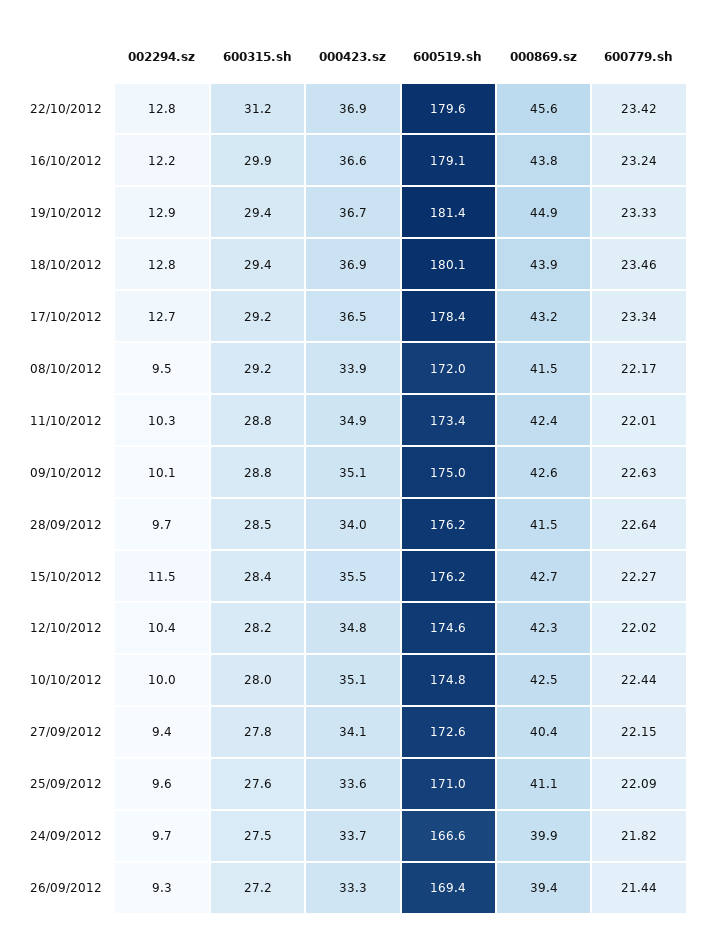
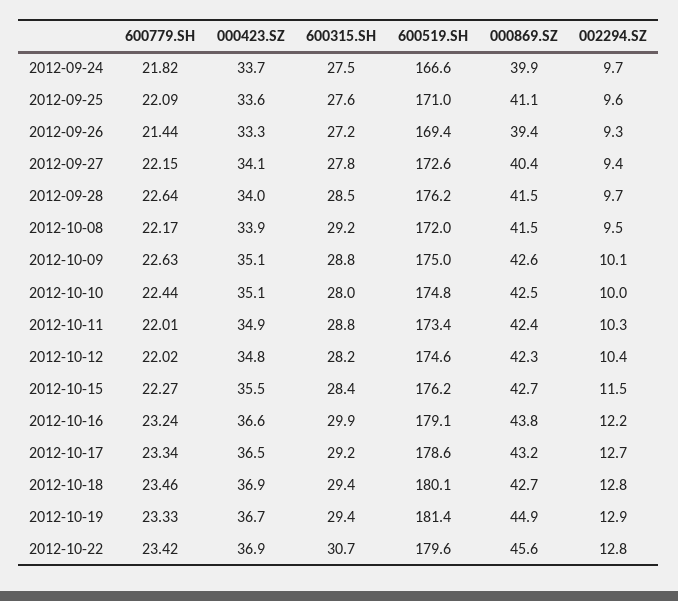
  {
    "002294.sz": {
      "22/10/2012": 12.8,
      "16/10/2012": 12.2,
      "19/10/2012": 12.9,
      "18/10/2012": 12.8,
      "17/10/2012": 12.7,
      "08/10/2012": 9.5,
      "11/10/2012": 10.3,
      "09/10/2012": 10.1,
      "28/09/2012": 9.7,
      "15/10/2012": 11.5,
      "12/10/2012": 10.4,
      "10/10/2012": 10,
      "27/09/2012": 9.4,
      "25/09/2012": 9.6,
      "24/09/2012": 9.7,
      "26/09/2012": 9.3
    },
    "600315.sh": {
-     "22/10/2012": 31.2,
+     "22/10/2012": 30.7,
      "16/10/2012": 29.9,
      "19/10/2012": 29.4,
      "18/10/2012": 29.4,
      "17/10/2012": 29.2,
      "08/10/2012": 29.2,
      "11/10/2012": 28.8,
      "09/10/2012": 28.8,
      "28/09/2012": 28.5,
      "15/10/2012": 28.4,
      "12/10/2012": 28.2,
      "10/10/2012": 28,
      "27/09/2012": 27.8,
      "25/09/2012": 27.6,
      "24/09/2012": 27.5,
      "26/09/2012": 27.2
    },
    "000423.sz": {
      "22/10/2012": 36.9,
      "16/10/2012": 36.6,
      "19/10/2012": 36.7,
      "18/10/2012": 36.9,
      "17/10/2012": 36.5,
      "08/10/2012": 33.9,
      "11/10/2012": 34.9,
      "09/10/2012": 35.1,
      "28/09/2012": 34,
      "15/10/2012": 35.5,
      "12/10/2012": 34.8,
      "10/10/2012": 35.1,
      "27/09/2012": 34.1,
      "25/09/2012": 33.6,
      "24/09/2012": 33.7,
      "26/09/2012": 33.3
    },
    "600519.sh": {
      "22/10/2012": 179.6,
      "16/10/2012": 179.1,
      "19/10/2012": 181.4,
      "18/10/2012": 180.1,
-     "17/10/2012": 178.4,
+     "17/10/2012": 178.6,
      "08/10/2012": 172,
      "11/10/2012": 173.4,
      "09/10/2012": 175,
      "28/09/2012": 176.2,
      "15/10/2012": 176.2,
      "12/10/2012": 174.6,
      "10/10/2012": 174.8,
      "27/09/2012": 172.6,
      "25/09/2012": 171,
      "24/09/2012": 166.6,
      "26/09/2012": 169.4
    },
    "000869.sz": {
      "22/10/2012": 45.6,
      "16/10/2012": 43.8,
      "19/10/2012": 44.9,
-     "18/10/2012": 43.9,
+     "18/10/2012": 42.7,
      "17/10/2012": 43.2,
      "08/10/2012": 41.5,
      "11/10/2012": 42.4,
      "09/10/2012": 42.6,
      "28/09/2012": 41.5,
      "15/10/2012": 42.7,
      "12/10/2012": 42.3,
      "10/10/2012": 42.5,
      "27/09/2012": 40.4,
      "25/09/2012": 41.1,
      "24/09/2012": 39.9,
      "26/09/2012": 39.4
    },
    "600779.sh": {
      "22/10/2012": 23.42,
      "16/10/2012": 23.24,
      "19/10/2012": 23.33,
      "18/10/2012": 23.46,
      "17/10/2012": 23.34,
      "08/10/2012": 22.17,
      "11/10/2012": 22.01,
      "09/10/2012": 22.63,
      "28/09/2012": 22.64,
      "15/10/2012": 22.27,
      "12/10/2012": 22.02,
      "10/10/2012": 22.44,
      "27/09/2012": 22.15,
      "25/09/2012": 22.09,
      "24/09/2012": 21.82,
      "26/09/2012": 21.44
    }
  }

